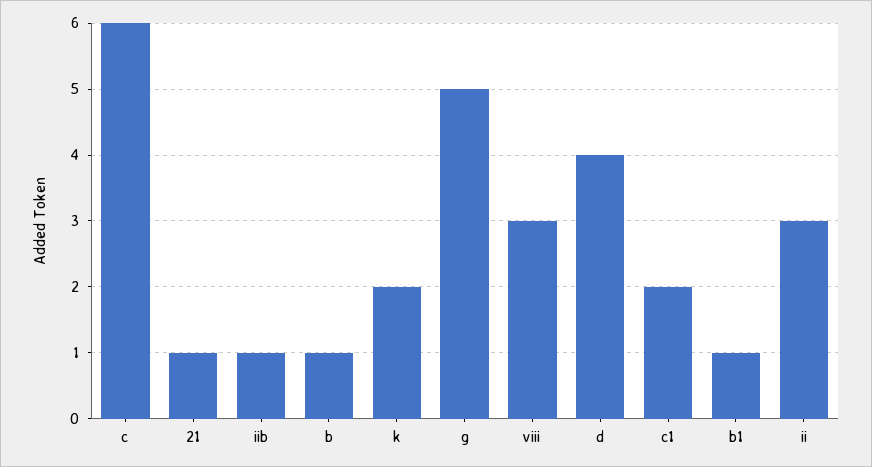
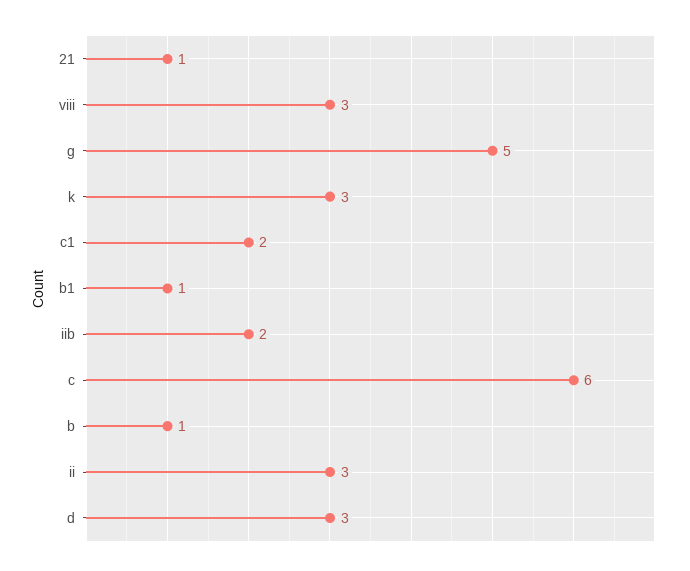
  {
    "c": 6,
    "21": 1,
-   "iib": 1,
+   "iib": 2,
    "b": 1,
-   "k": 2,
+   "k": 3,
    "g": 5,
    "viii": 3,
-   "d": 4,
+   "d": 3,
    "c1": 2,
    "b1": 1,
    "ii": 3
  }

